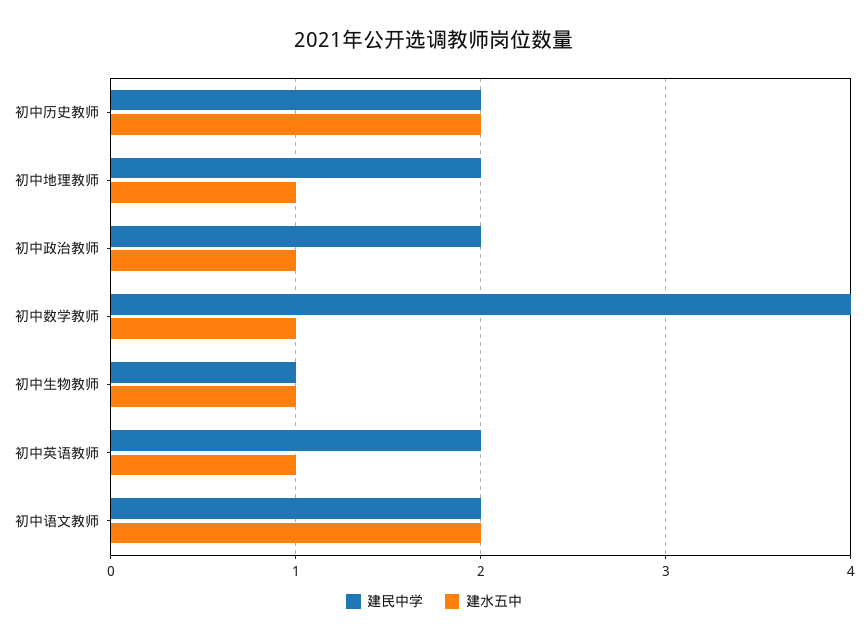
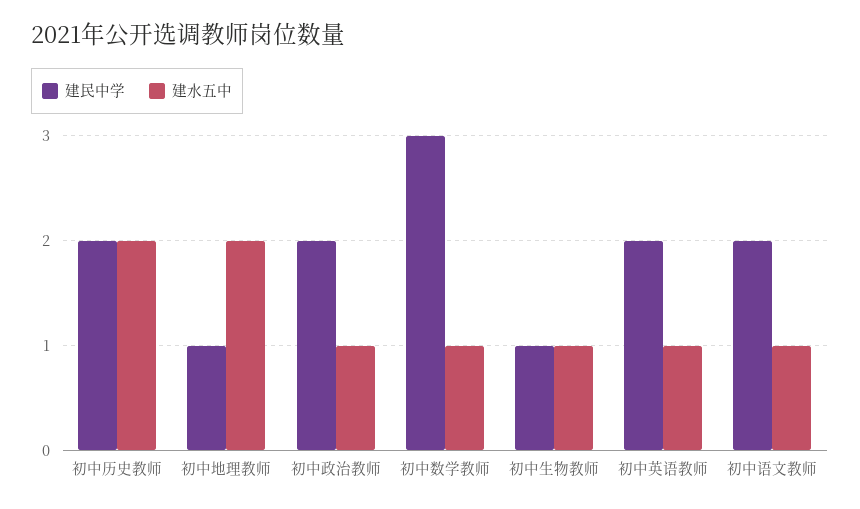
  {
    "建民中学": {
      "初中历史教师": 2,
-     "初中地理教师": 2,
+     "初中地理教师": 1,
      "初中政治教师": 2,
-     "初中数学教师": 4,
+     "初中数学教师": 3,
      "初中生物教师": 1,
      "初中英语教师": 2,
      "初中语文教师": 2
    },
    "建水五中": {
      "初中历史教师": 2,
-     "初中地理教师": 1,
+     "初中地理教师": 2,
      "初中政治教师": 1,
      "初中数学教师": 1,
      "初中生物教师": 1,
      "初中英语教师": 1,
-     "初中语文教师": 2
+     "初中语文教师": 1
    }
  }

